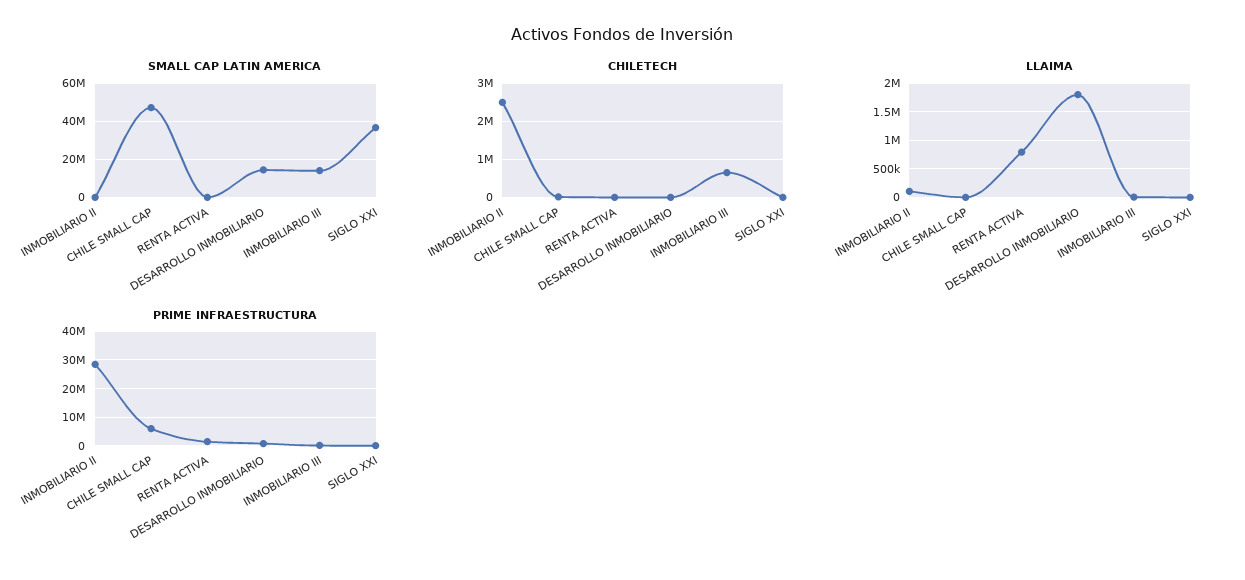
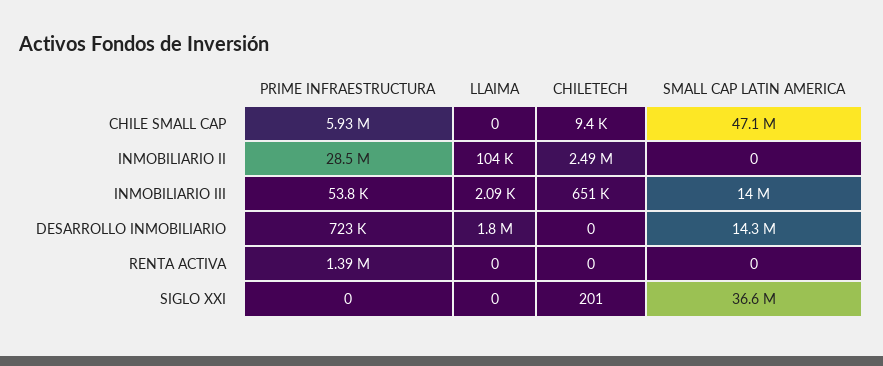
  {
    "SMALL CAP LATIN AMERICA": {
      "INMOBILIARIO II": 0,
      "CHILE SMALL CAP": 47100000,
      "RENTA ACTIVA": 0,
      "DESARROLLO INMOBILIARIO": 14300000,
      "INMOBILIARIO III": 14000000,
      "SIGLO XXI": 36600000
    },
    "CHILETECH": {
      "INMOBILIARIO II": 2490000,
      "CHILE SMALL CAP": 9400,
      "RENTA ACTIVA": 0,
      "DESARROLLO INMOBILIARIO": 0,
      "INMOBILIARIO III": 651000,
      "SIGLO XXI": 201
    },
    "LLAIMA": {
      "INMOBILIARIO II": 104000,
      "CHILE SMALL CAP": 0,
-     "RENTA ACTIVA": 750000,
+     "RENTA ACTIVA": 0,
      "DESARROLLO INMOBILIARIO": 1800000,
      "INMOBILIARIO III": 2090,
      "SIGLO XXI": 0
    },
    "PRIME INFRAESTRUCTURA": {
      "INMOBILIARIO II": 28500000,
      "CHILE SMALL CAP": 5930000,
      "RENTA ACTIVA": 1390000,
      "DESARROLLO INMOBILIARIO": 723000,
      "INMOBILIARIO III": 53800,
      "SIGLO XXI": 0
    }
  }

